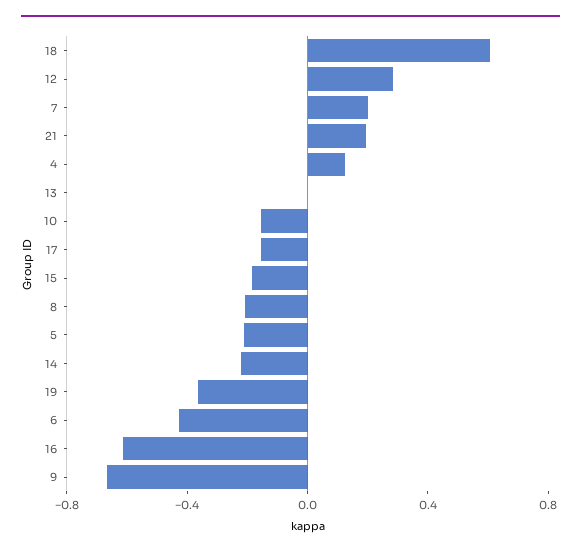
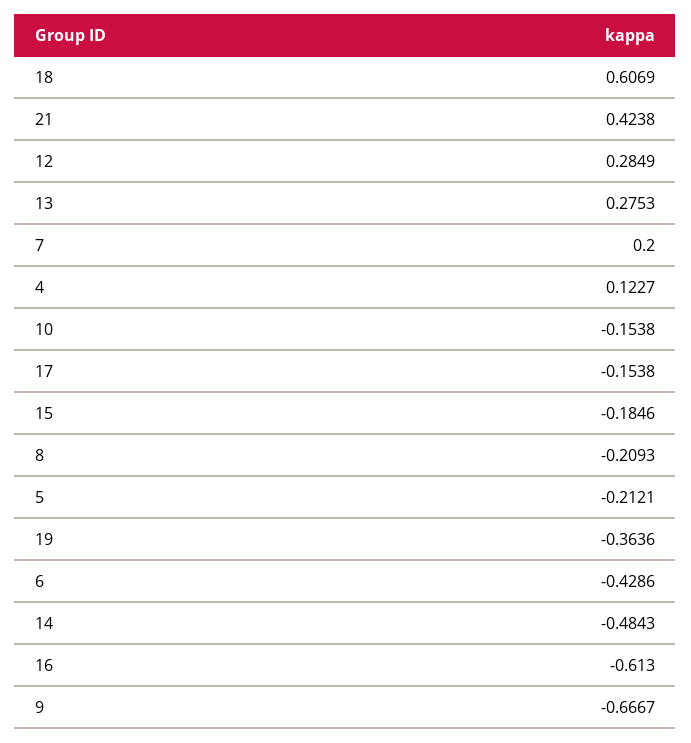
  {
    "18": 0.6069,
    "12": 0.2849,
    "7": 0.2,
-   "21": 0.2,
+   "21": 0.4238,
    "4": 0.1227,
-   "13": 0,
+   "13": 0.2753,
    "10": -0.1538,
    "17": -0.1538,
    "15": -0.1846,
    "8": -0.2093,
    "5": -0.2121,
-   "14": -0.2,
+   "14": -0.4843,
    "19": -0.3636,
    "6": -0.4286,
    "16": -0.613,
    "9": -0.6667
  }

